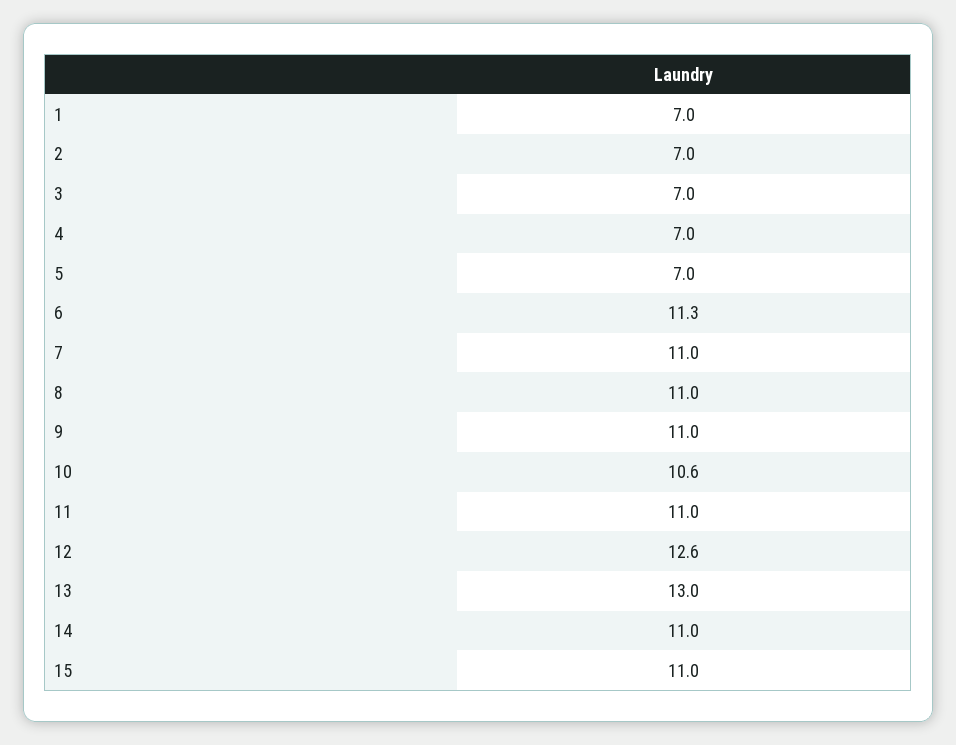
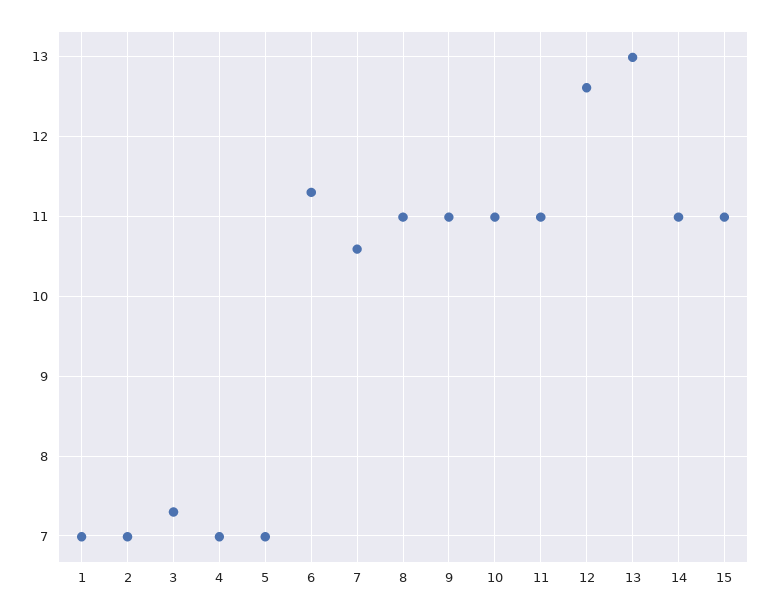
  {
    "1": 7,
    "2": 7,
-   "3": 7,
+   "3": 7.3,
    "4": 7,
    "5": 7,
    "6": 11.3,
-   "7": 11,
+   "7": 10.6,
    "8": 11,
    "9": 11,
-   "10": 10.6,
+   "10": 11,
    "11": 11,
    "12": 12.6,
    "13": 13,
    "14": 11,
    "15": 11
  }

